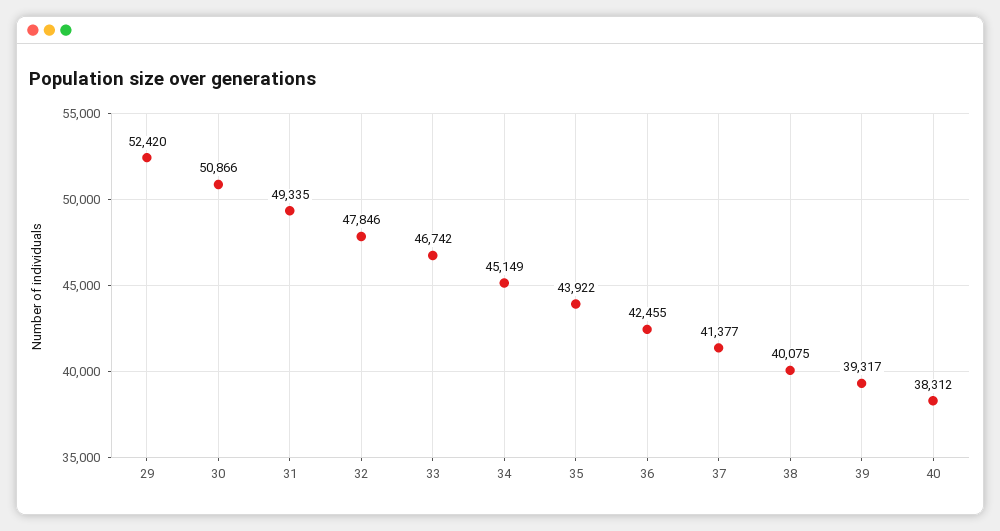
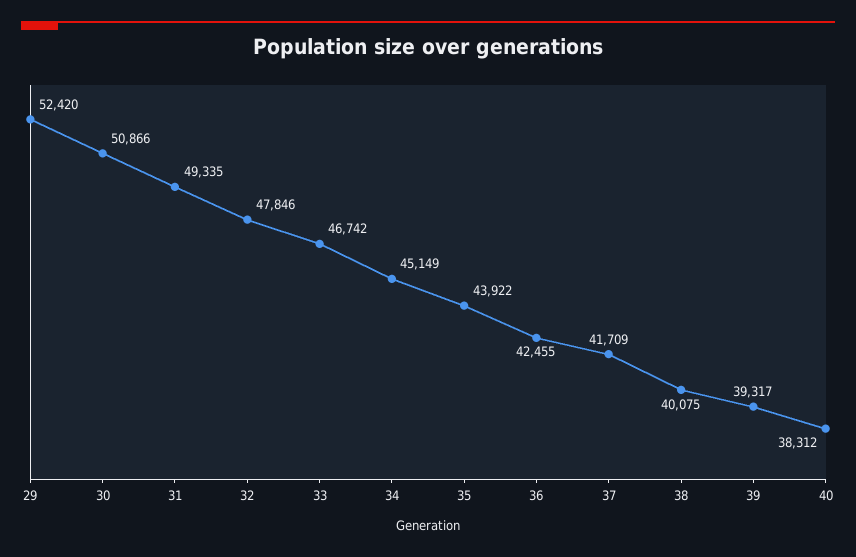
  {
    "29": 52420,
    "30": 50866,
    "31": 49335,
    "32": 47846,
    "33": 46742,
    "34": 45149,
    "35": 43922,
    "36": 42455,
-   "37": 41377,
+   "37": 41709,
    "38": 40075,
    "39": 39317,
    "40": 38312
  }

